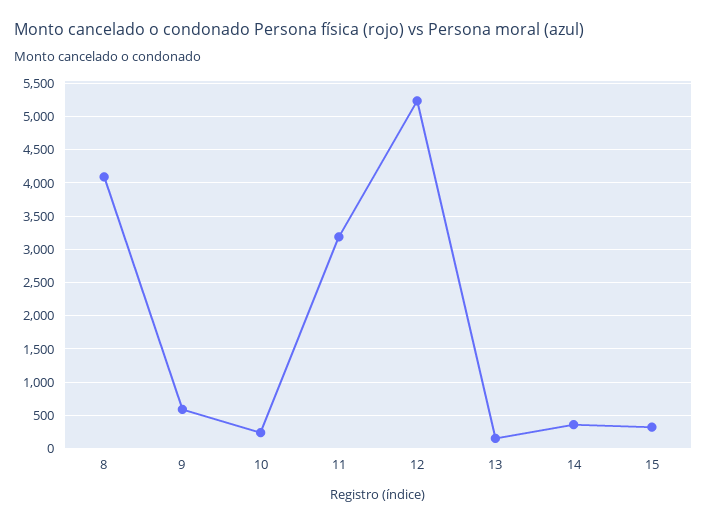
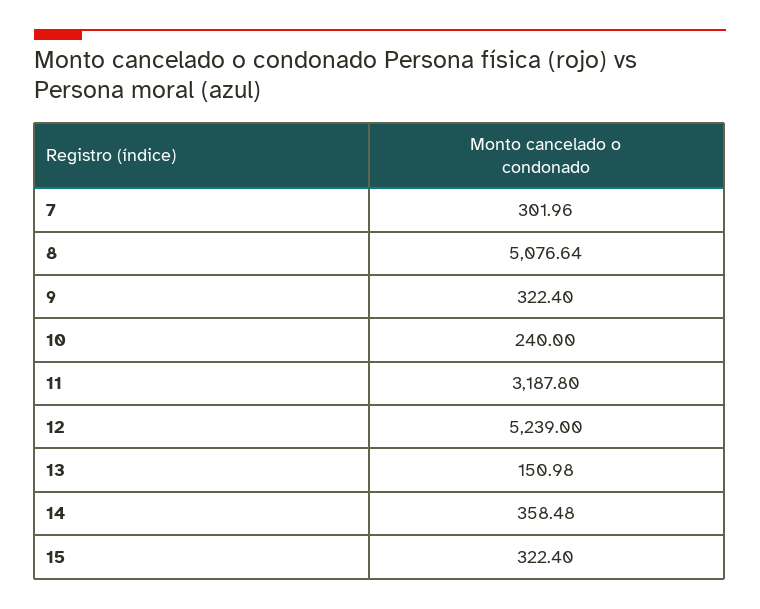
  {
-   "8": 4100,
+   "8": 5076.64,
-   "9": 600,
+   "9": 322.4,
    "10": 240,
    "11": 3187.8,
    "12": 5239,
    "13": 150.98,
    "14": 358.48,
-   "15": 322.4
+   "15": 322.4,
+   "7": 301.96
  }

